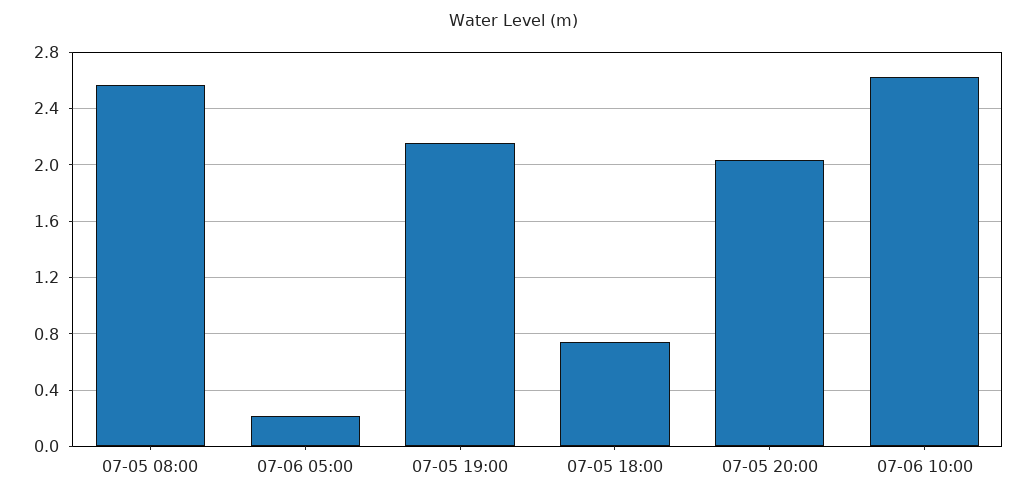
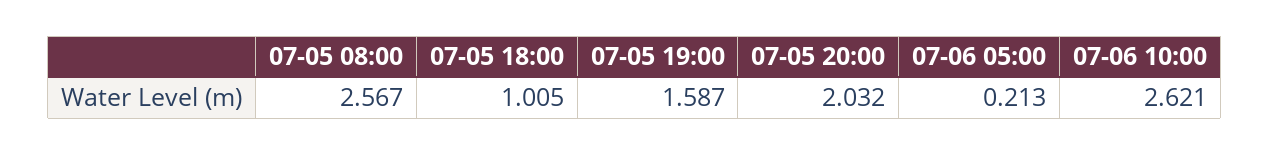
  {
    "07-05 08:00": 2.567,
    "07-06 05:00": 0.213,
-   "07-05 19:00": 2.15,
+   "07-05 19:00": 1.587,
-   "07-05 18:00": 0.75,
+   "07-05 18:00": 1.005,
    "07-05 20:00": 2.032,
    "07-06 10:00": 2.621
  }

